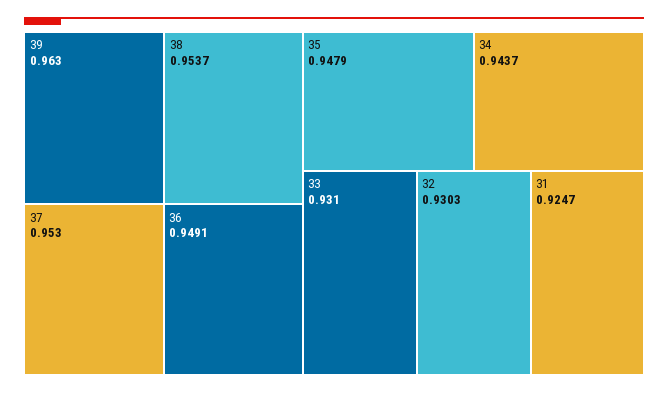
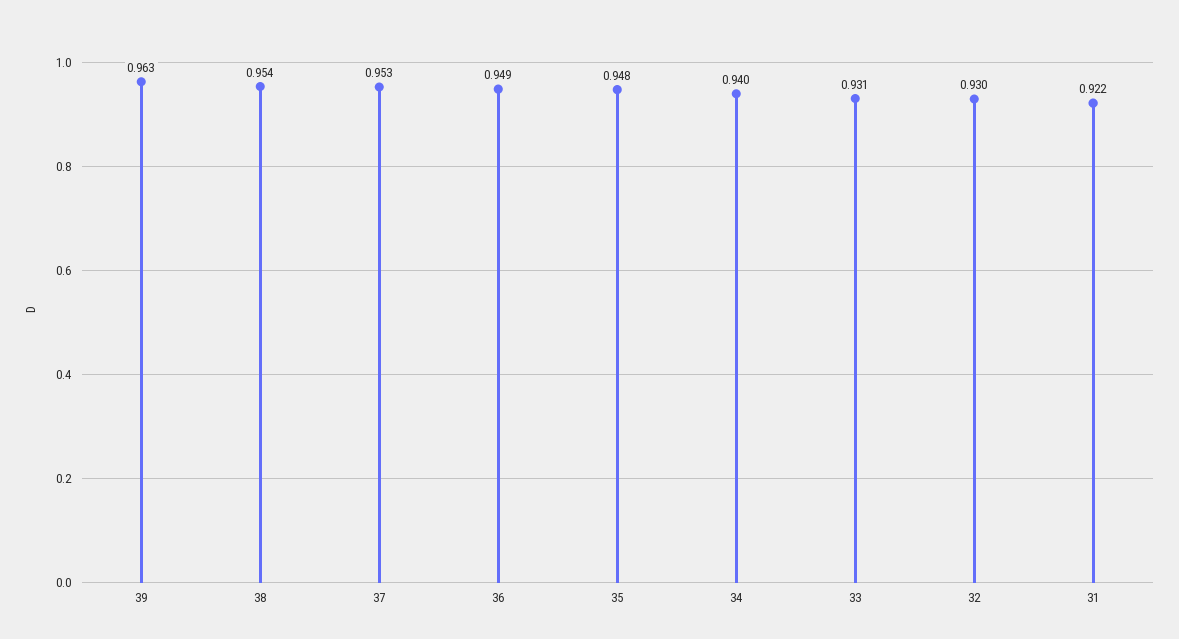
  {
    "39": 0.963,
    "38": 0.9537,
    "37": 0.953,
    "36": 0.9491,
    "35": 0.9479,
-   "34": 0.9437,
+   "34": 0.94,
    "33": 0.931,
    "32": 0.9303,
-   "31": 0.9247
+   "31": 0.922
  }

